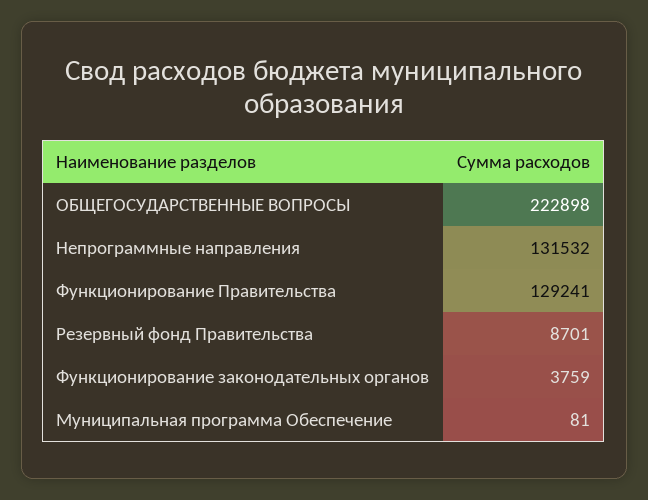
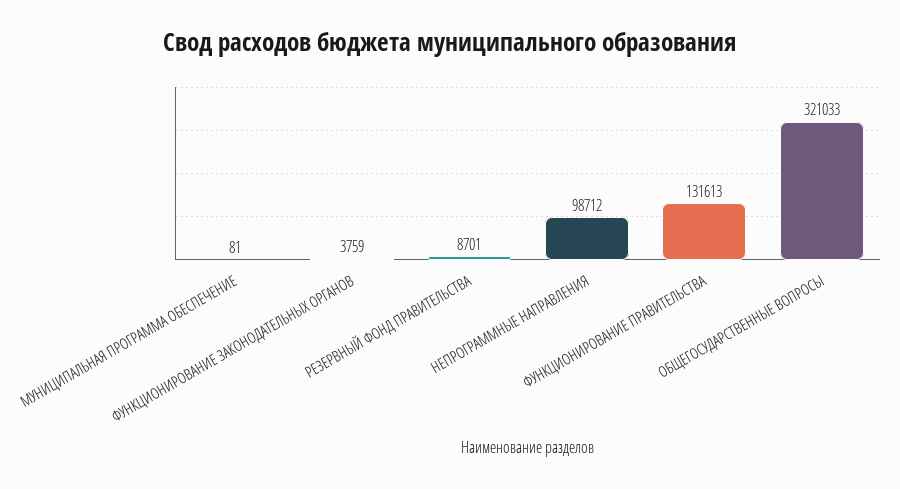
  {
-   "ОБЩЕГОСУДАРСТВЕННЫЕ ВОПРОСЫ": 222898,
+   "ОБЩЕГОСУДАРСТВЕННЫЕ ВОПРОСЫ": 321033,
-   "Непрограммные направления": 131532,
+   "Непрограммные направления": 98712,
-   "Функционирование Правительства": 129241,
+   "Функционирование Правительства": 131613,
    "Резервный фонд Правительства": 8701,
    "Функционирование законодательных органов": 3759,
    "Муниципальная программа Обеспечение": 81
  }

